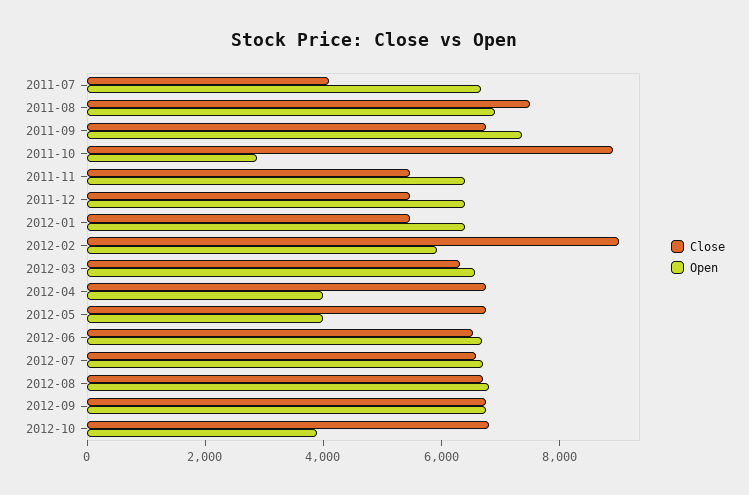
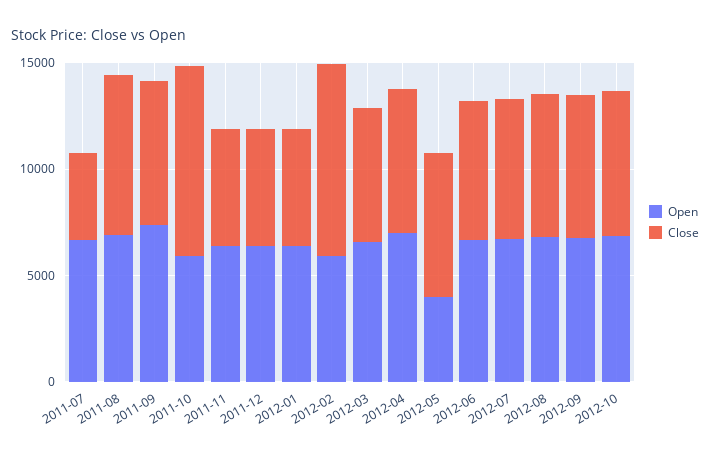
  {
    "Close": {
      "2011-07": 4000,
      "2011-08": 7500,
      "2011-09": 7000,
      "2011-10": 9000,
      "2011-11": 5500,
      "2011-12": 5500,
      "2012-01": 5500,
      "2012-02": 9000,
      "2012-03": 6500,
      "2012-04": 7000,
      "2012-05": 7000,
      "2012-06": 6500,
      "2012-07": 6500,
      "2012-08": 6500,
      "2012-09": 7000,
      "2012-10": 7000
    },
    "Open": {
      "2011-07": 6500,
      "2011-08": 7000,
      "2011-09": 7500,
-     "2011-10": 3000,
+     "2011-10": 6000,
      "2011-11": 6500,
      "2011-12": 6500,
      "2012-01": 6500,
      "2012-02": 6000,
      "2012-03": 6500,
-     "2012-04": 4000,
+     "2012-04": 7000,
      "2012-05": 4000,
      "2012-06": 6500,
      "2012-07": 6500,
      "2012-08": 7000,
      "2012-09": 7000,
-     "2012-10": 4000
+     "2012-10": 7000
    }
  }

